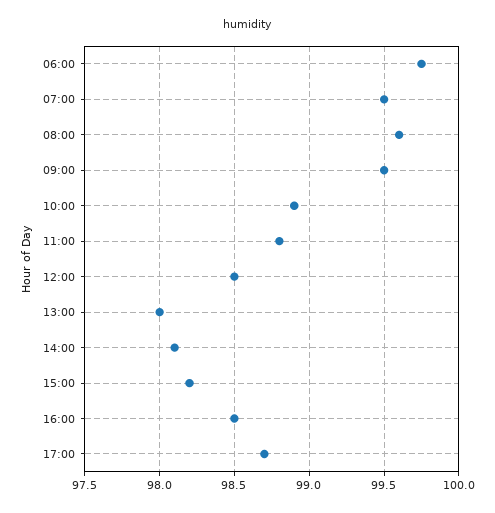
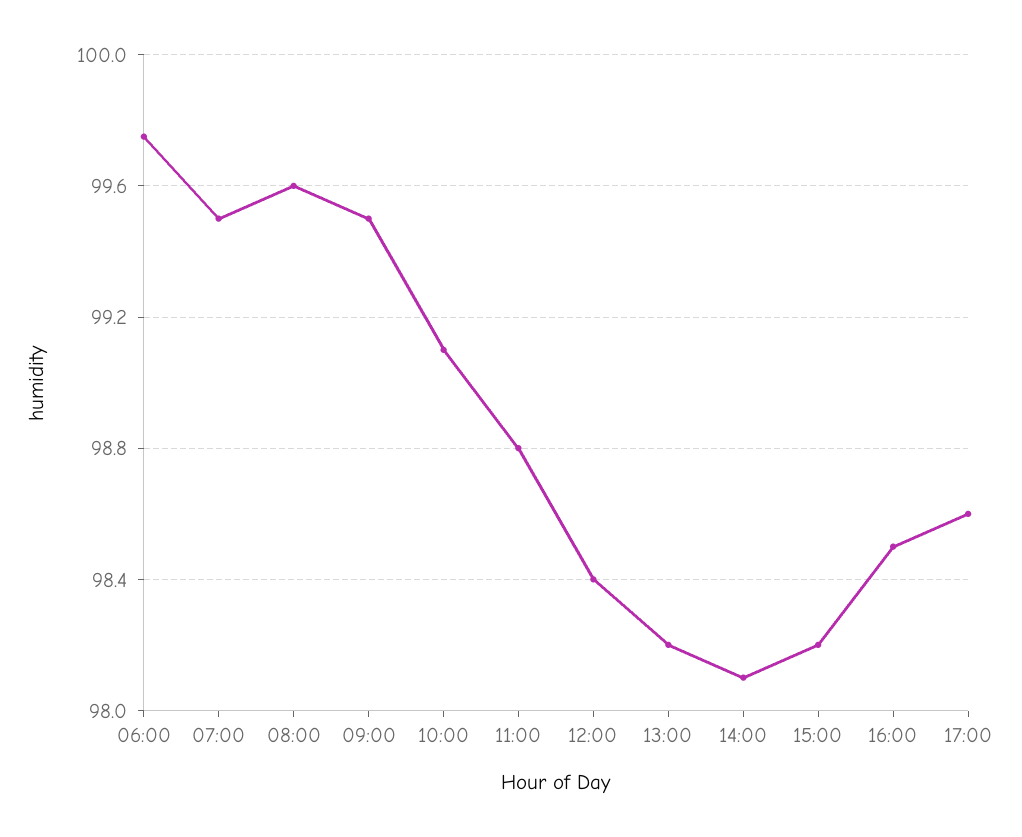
  {
    "06:00": 99.75,
    "07:00": 99.5,
    "08:00": 99.6,
    "09:00": 99.5,
-   "10:00": 98.9,
+   "10:00": 99.1,
    "11:00": 98.8,
-   "12:00": 98.5,
+   "12:00": 98.4,
-   "13:00": 98,
+   "13:00": 98.2,
    "14:00": 98.1,
    "15:00": 98.2,
    "16:00": 98.5,
-   "17:00": 98.7
+   "17:00": 98.6
  }

